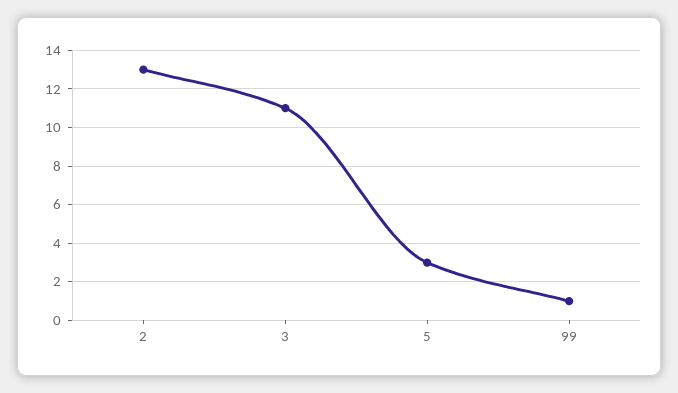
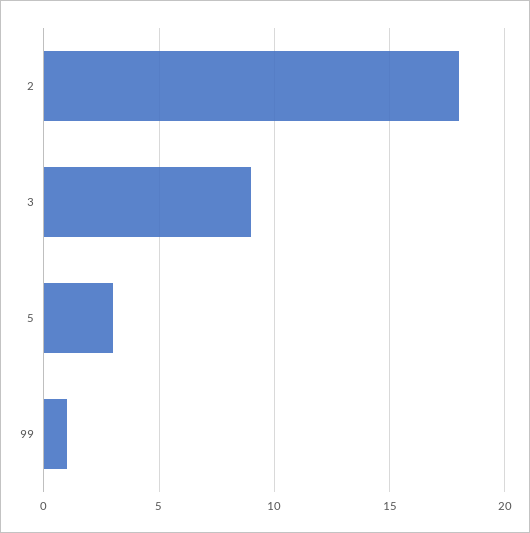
  {
-   "2": 13,
+   "2": 18,
-   "3": 11,
+   "3": 9,
    "5": 3,
    "99": 1
  }

